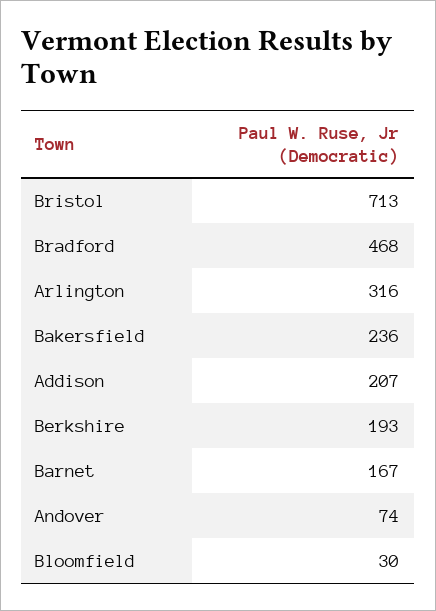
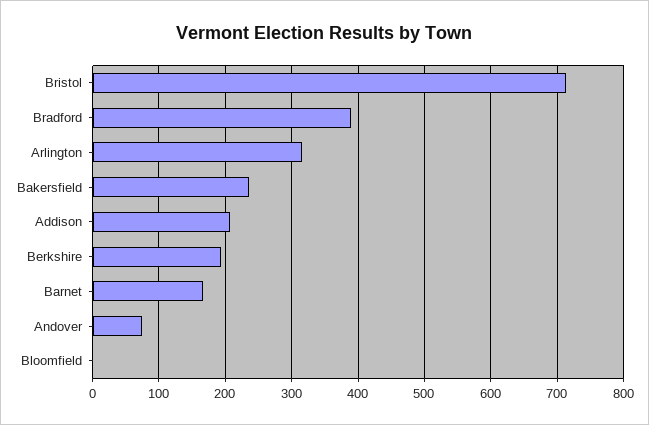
  {
    "Bristol": 713,
-   "Bradford": 468,
+   "Bradford": 390,
    "Arlington": 316,
    "Bakersfield": 236,
    "Addison": 207,
    "Berkshire": 193,
    "Barnet": 167,
    "Andover": 74,
-   "Bloomfield": 30
+   "Bloomfield": 0
  }

